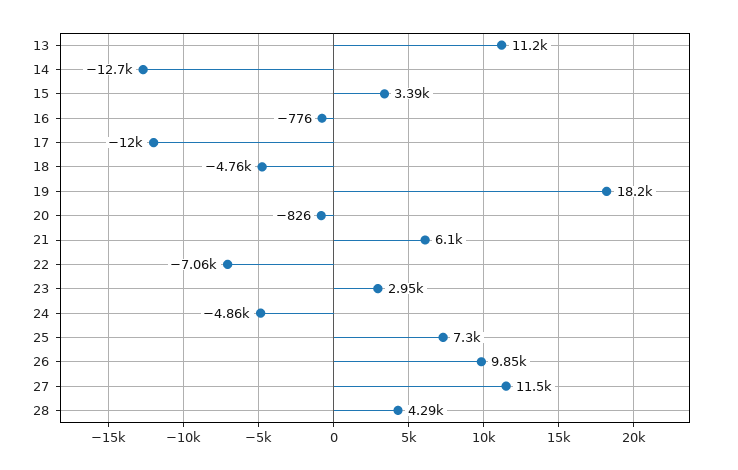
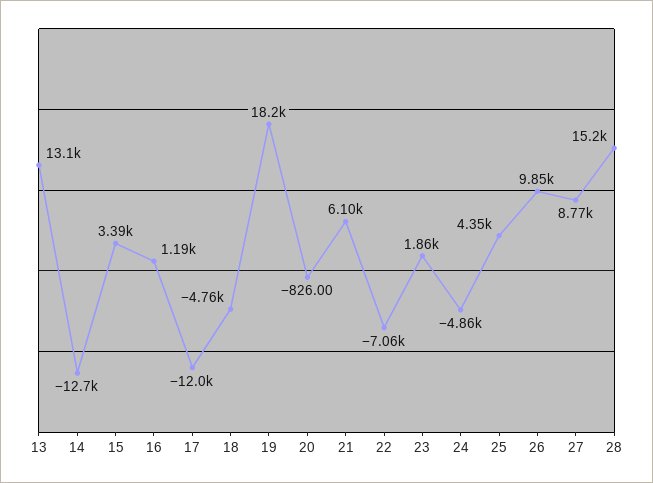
  {
-   "13": 11200,
+   "13": 13100,
    "14": -12700,
    "15": 3390,
-   "16": -776,
+   "16": 1190,
    "17": -12000,
    "18": -4760,
    "19": 18200,
    "20": -826,
    "21": 6100,
    "22": -7060,
-   "23": 2950,
+   "23": 1860,
    "24": -4860,
-   "25": 7300,
+   "25": 4350,
    "26": 9850,
-   "27": 11500,
+   "27": 8770,
-   "28": 4290
+   "28": 15200
  }

